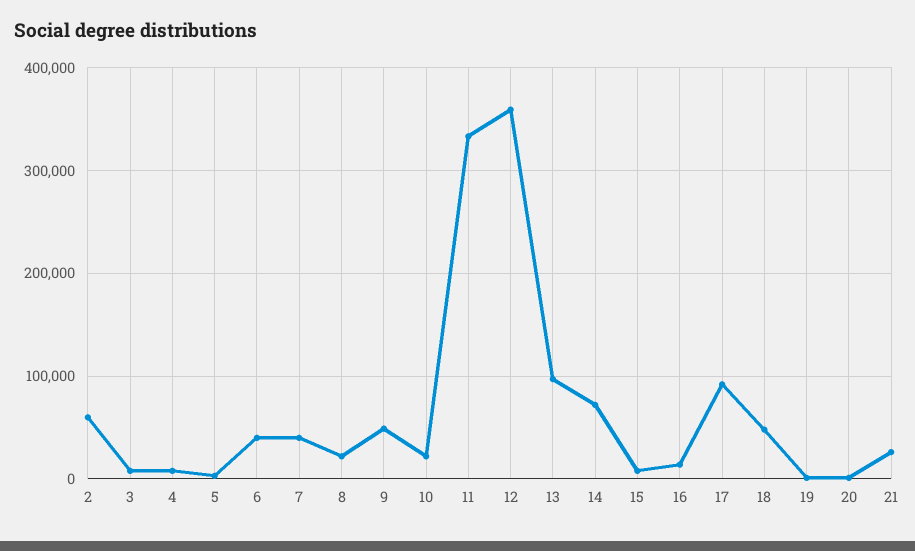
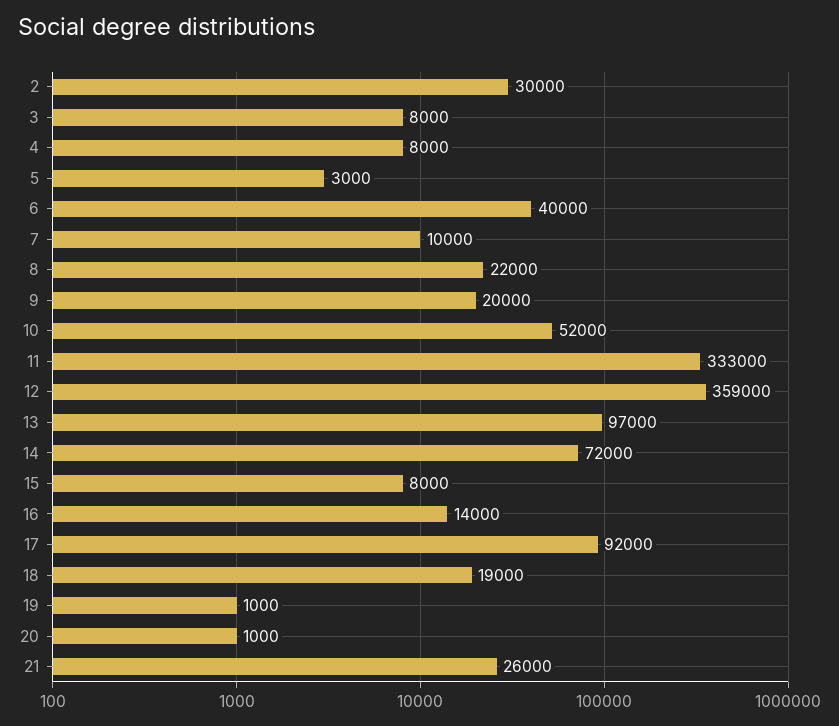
  {
-   "2": 60000,
+   "2": 30000,
    "3": 8000,
    "4": 8000,
    "5": 3000,
    "6": 40000,
-   "7": 40000,
+   "7": 10000,
    "8": 22000,
-   "9": 50000,
+   "9": 20000,
-   "10": 20000,
+   "10": 52000,
    "11": 333000,
    "12": 359000,
    "13": 97000,
    "14": 72000,
    "15": 8000,
    "16": 14000,
    "17": 92000,
-   "18": 50000,
+   "18": 19000,
    "19": 1000,
    "20": 1000,
    "21": 26000
  }

